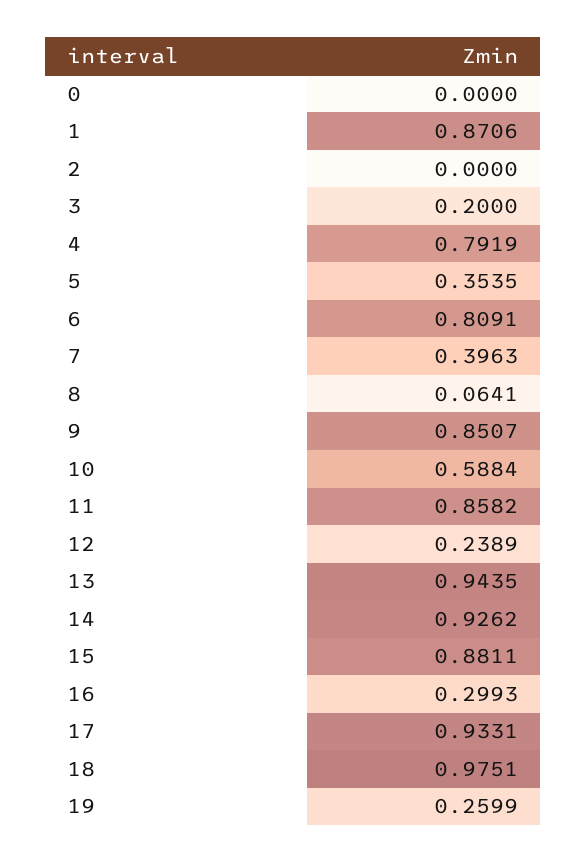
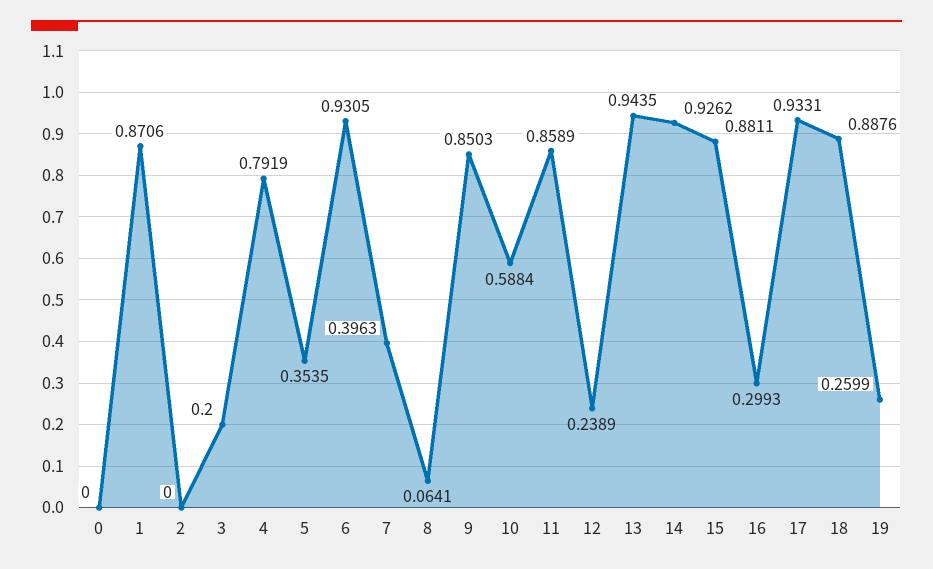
  {
    "0": 0,
    "1": 0.8706,
    "2": 0,
    "3": 0.2,
    "4": 0.7919,
    "5": 0.3535,
-   "6": 0.8091,
+   "6": 0.9305,
    "7": 0.3963,
    "8": 0.0641,
-   "9": 0.8507,
+   "9": 0.8503,
    "10": 0.5884,
-   "11": 0.8582,
+   "11": 0.8589,
    "12": 0.2389,
    "13": 0.9435,
    "14": 0.9262,
    "15": 0.8811,
    "16": 0.2993,
    "17": 0.9331,
-   "18": 0.9751,
+   "18": 0.8876,
    "19": 0.2599
  }

